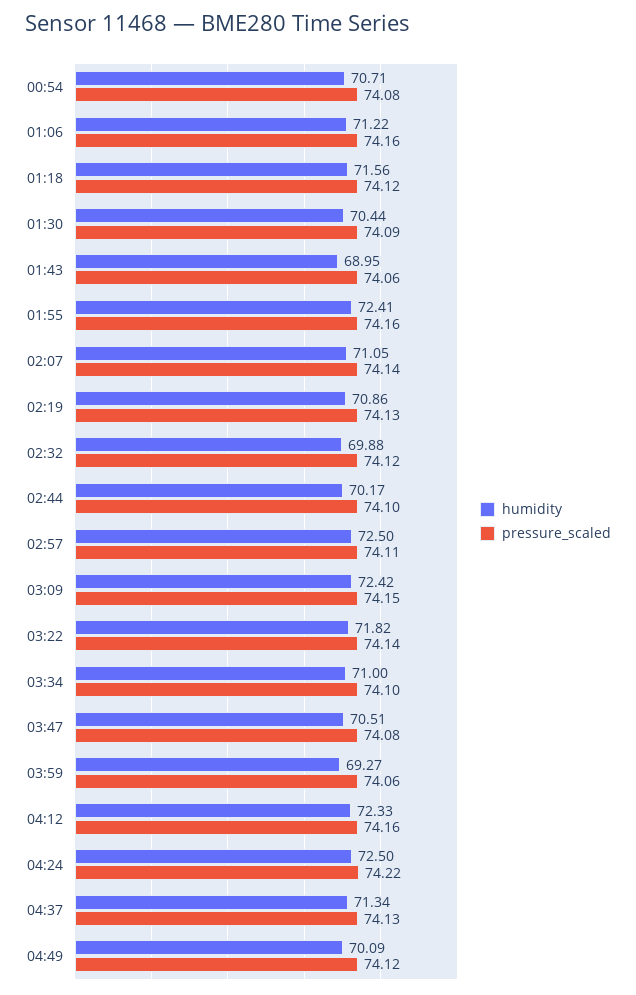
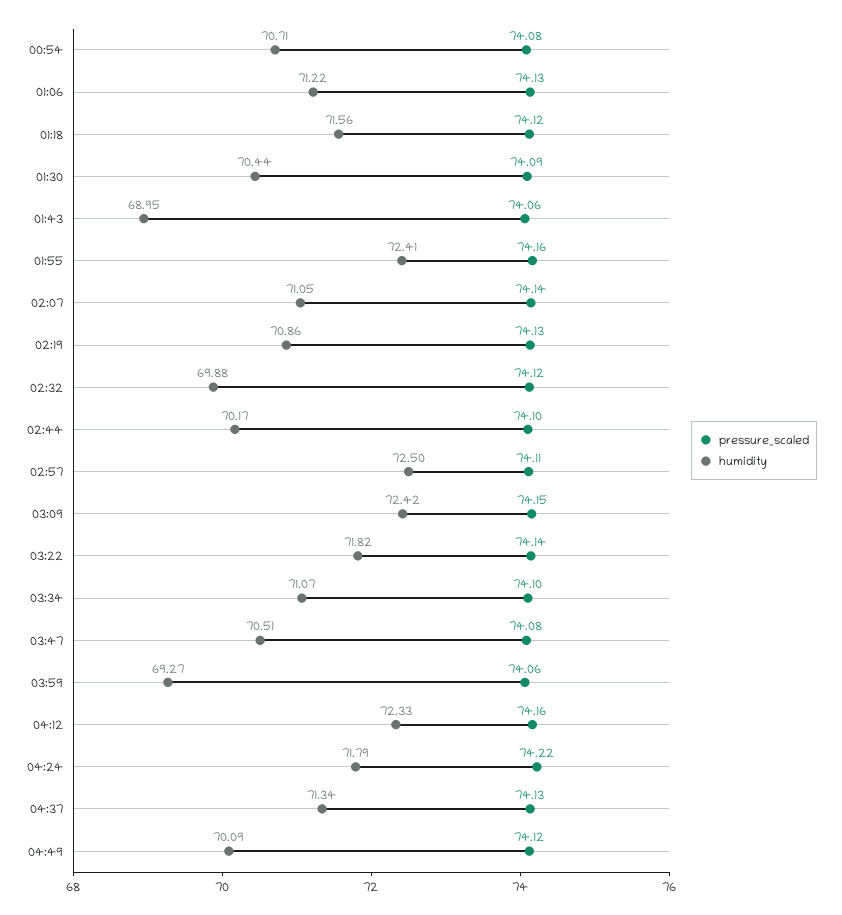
  {
    "humidity": {
      "00:54": 70.71,
      "01:06": 71.22,
      "01:18": 71.56,
      "01:30": 70.44,
      "01:43": 68.95,
      "01:55": 72.41,
      "02:07": 71.05,
      "02:19": 70.86,
      "02:32": 69.88,
      "02:44": 70.17,
      "02:57": 72.5,
      "03:09": 72.42,
      "03:22": 71.82,
-     "03:34": 71,
+     "03:34": 71.07,
      "03:47": 70.51,
      "03:59": 69.27,
      "04:12": 72.33,
-     "04:24": 72.5,
+     "04:24": 71.79,
      "04:37": 71.34,
      "04:49": 70.09
    },
    "pressure_scaled": {
      "00:54": 74.08,
-     "01:06": 74.16,
+     "01:06": 74.13,
      "01:18": 74.12,
      "01:30": 74.09,
      "01:43": 74.06,
      "01:55": 74.16,
      "02:07": 74.14,
      "02:19": 74.13,
      "02:32": 74.12,
      "02:44": 74.1,
      "02:57": 74.11,
      "03:09": 74.15,
      "03:22": 74.14,
      "03:34": 74.1,
      "03:47": 74.08,
      "03:59": 74.06,
      "04:12": 74.16,
      "04:24": 74.22,
      "04:37": 74.13,
      "04:49": 74.12
    }
  }

